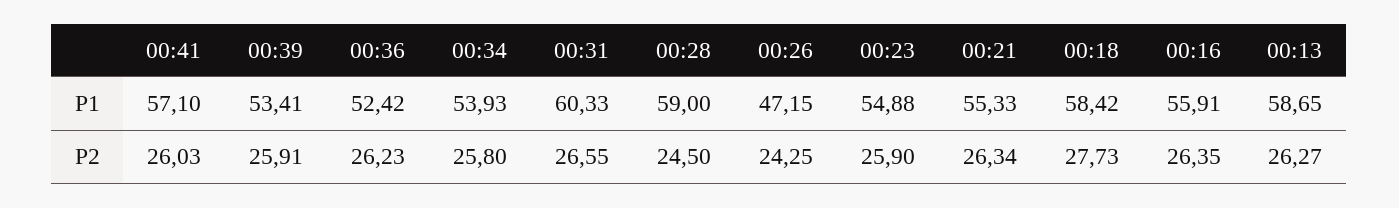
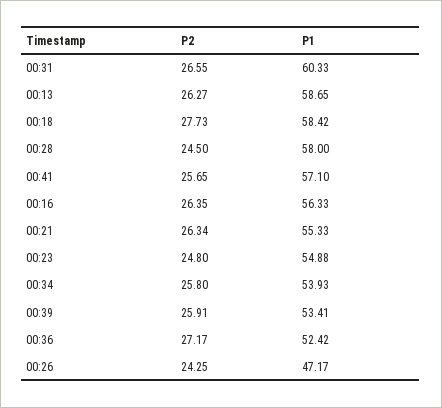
  {
    "00:41": {
      "P1": 57.1,
-     "P2": 26.03
+     "P2": 25.65
    },
    "00:39": {
      "P1": 53.41,
      "P2": 25.91
    },
    "00:36": {
      "P1": 52.42,
-     "P2": 26.23
+     "P2": 27.17
    },
    "00:34": {
      "P1": 53.93,
      "P2": 25.8
    },
    "00:31": {
      "P1": 60.33,
      "P2": 26.55
    },
    "00:28": {
-     "P1": 59,
+     "P1": 58,
      "P2": 24.5
    },
    "00:26": {
-     "P1": 47.15,
+     "P1": 47.17,
      "P2": 24.25
    },
    "00:23": {
      "P1": 54.88,
-     "P2": 25.9
+     "P2": 24.8
    },
    "00:21": {
      "P1": 55.33,
      "P2": 26.34
    },
    "00:18": {
      "P1": 58.42,
      "P2": 27.73
    },
    "00:16": {
-     "P1": 55.91,
+     "P1": 56.33,
      "P2": 26.35
    },
    "00:13": {
      "P1": 58.65,
      "P2": 26.27
    }
  }

